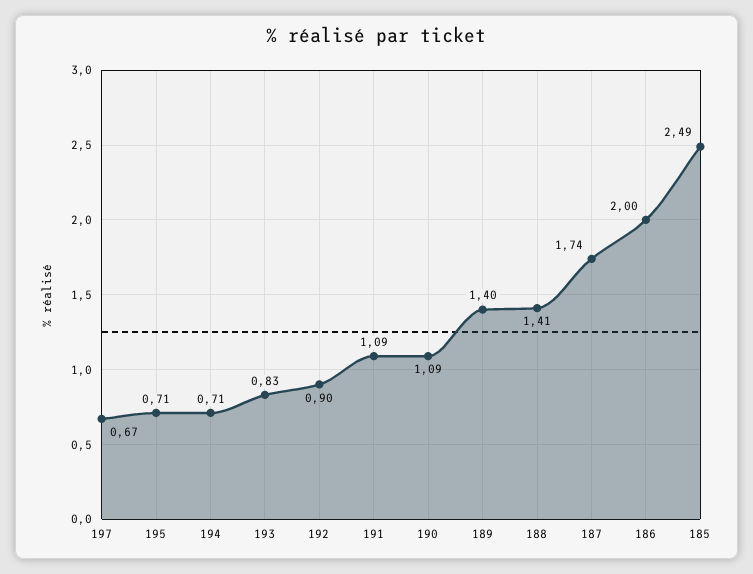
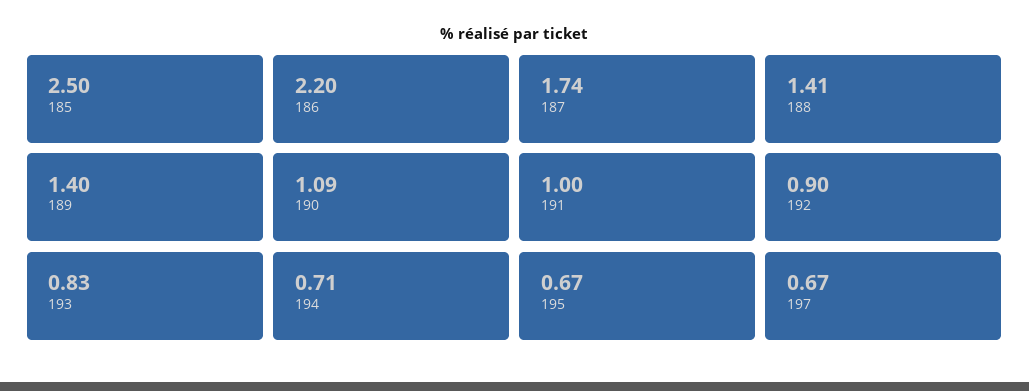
  {
    "197": 0.67,
-   "195": 0.71,
+   "195": 0.67,
    "194": 0.71,
    "193": 0.83,
    "192": 0.9,
-   "191": 1.09,
+   "191": 1,
    "190": 1.09,
    "189": 1.4,
    "188": 1.41,
    "187": 1.74,
-   "186": 2,
+   "186": 2.2,
-   "185": 2.49
+   "185": 2.5
  }

